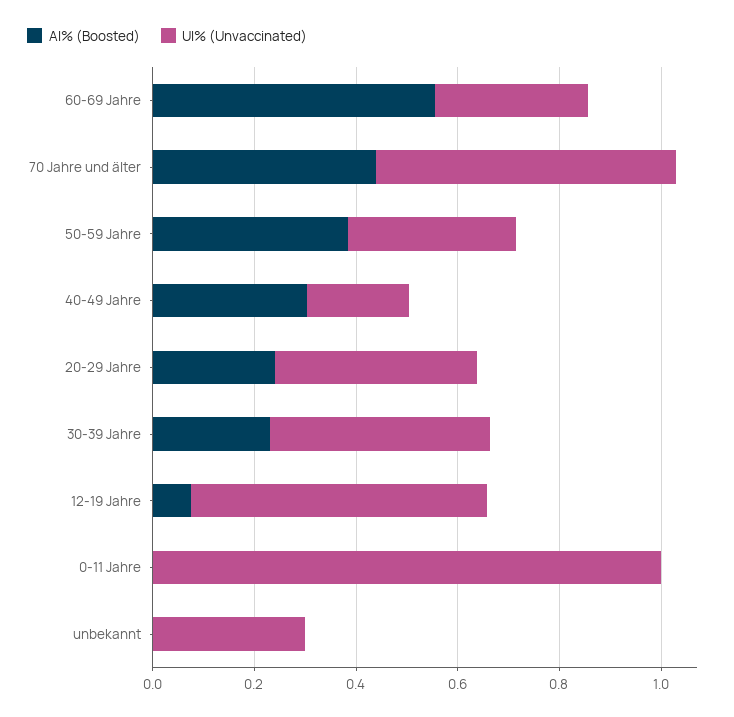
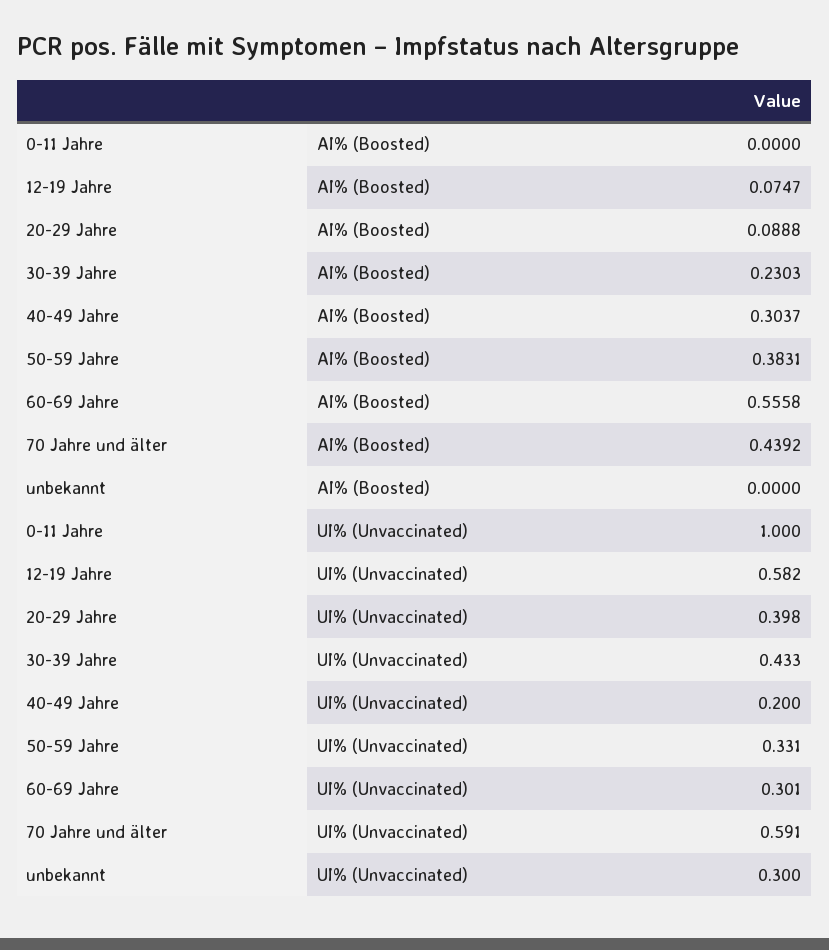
  {
    "AI% (Boosted)": {
      "60-69 Jahre": 0.5558,
      "70 Jahre und älter": 0.4392,
      "50-59 Jahre": 0.3831,
      "40-49 Jahre": 0.3037,
-     "20-29 Jahre": 0.25,
+     "20-29 Jahre": 0.0888,
      "30-39 Jahre": 0.2303,
      "12-19 Jahre": 0.0747,
      "0-11 Jahre": 0,
      "unbekannt": 0
    },
    "UI% (Unvaccinated)": {
      "60-69 Jahre": 0.301,
      "70 Jahre und älter": 0.591,
      "50-59 Jahre": 0.331,
      "40-49 Jahre": 0.2,
      "20-29 Jahre": 0.398,
      "30-39 Jahre": 0.433,
      "12-19 Jahre": 0.582,
      "0-11 Jahre": 1,
      "unbekannt": 0.3
    }
  }

